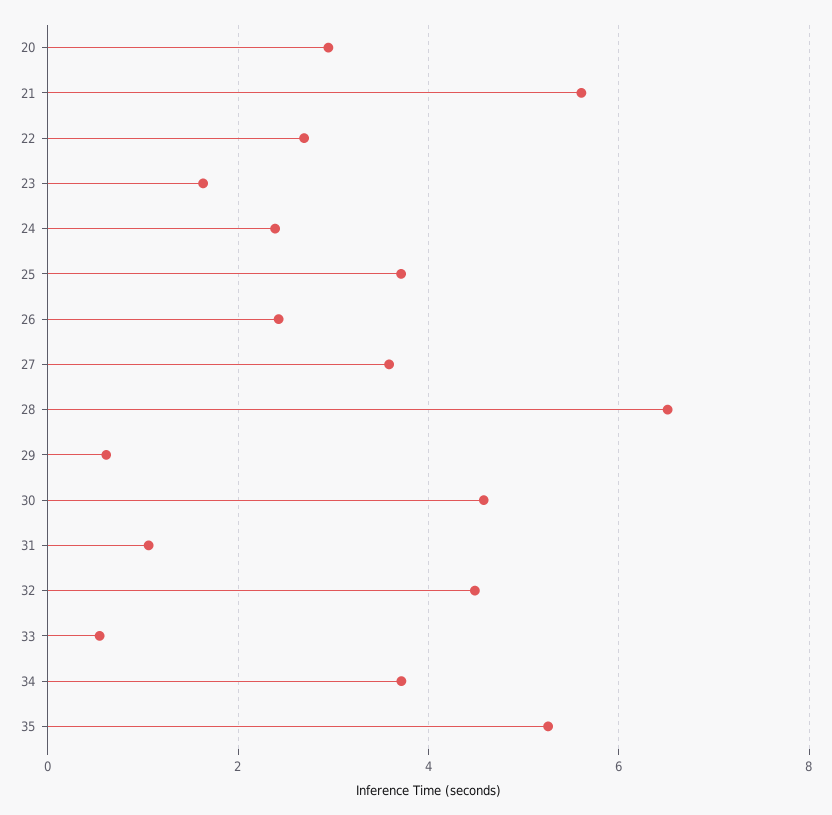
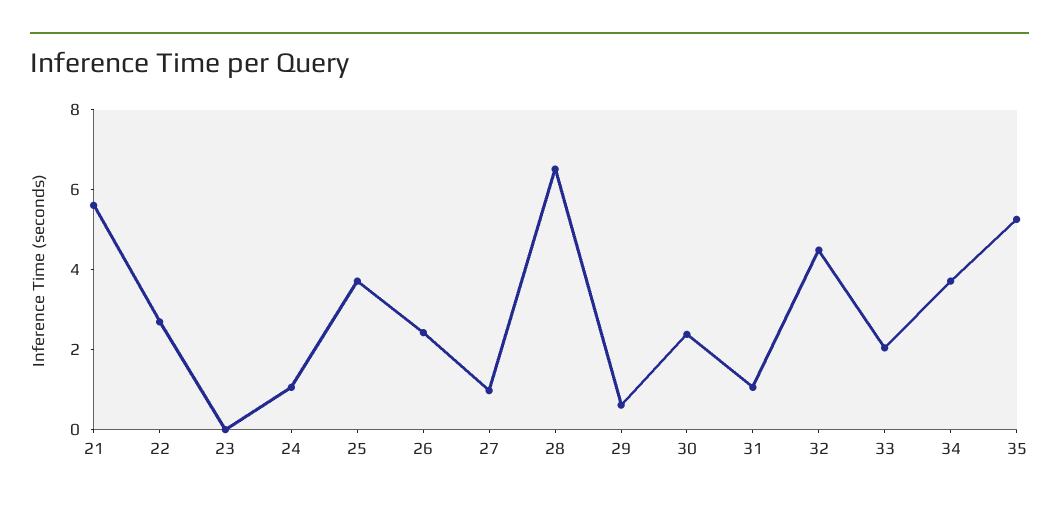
  {
-   "20": 3,
    "21": 5.6,
    "22": 2.6,
-   "23": 1.6,
+   "23": 0,
-   "24": 2.4,
+   "24": 1,
    "25": 3.8,
    "26": 2.4,
-   "27": 3.6,
+   "27": 1,
    "28": 6.6,
    "29": 0.6,
-   "30": 4.6,
+   "30": 2.5,
    "31": 1,
    "32": 4.4,
-   "33": 0.6,
+   "33": 2,
    "34": 3.8,
    "35": 5.2
  }

